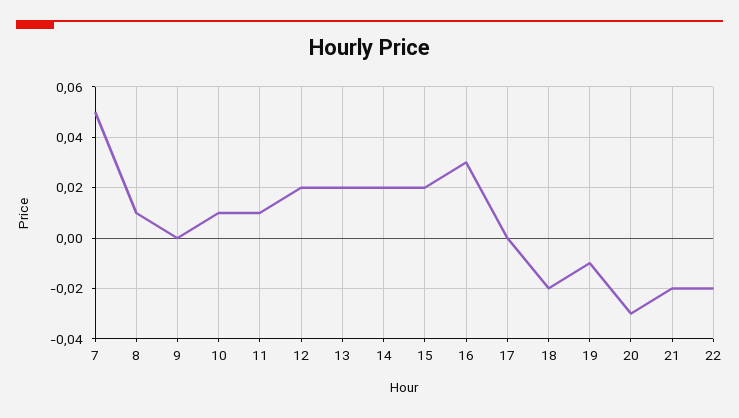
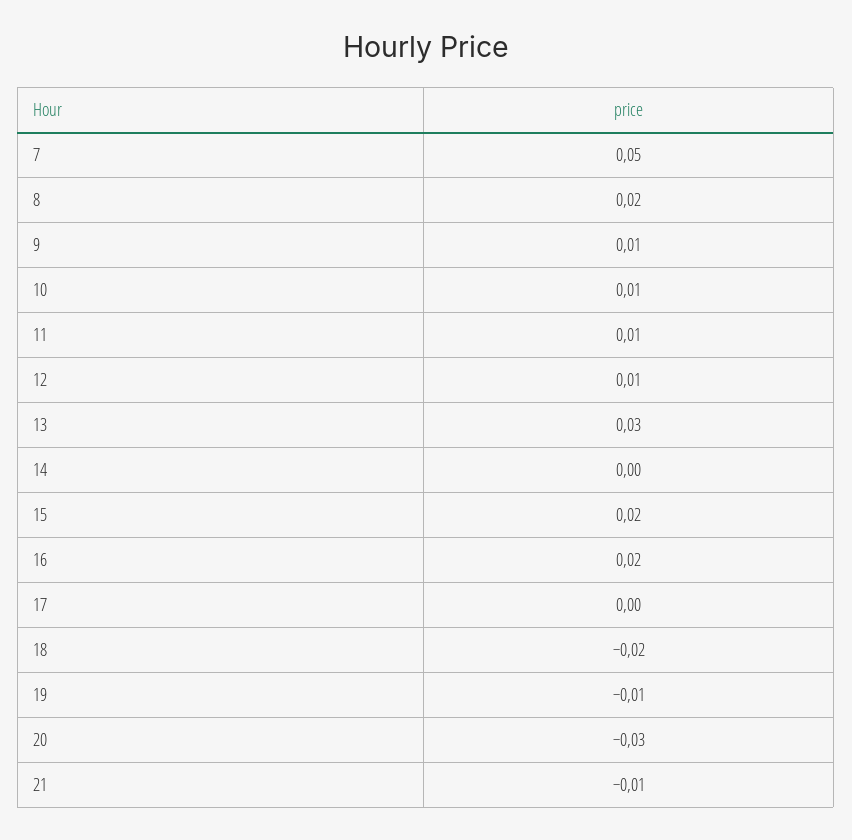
  {
    "7": 0.05,
-   "8": 0.01,
+   "8": 0.02,
-   "9": 0,
+   "9": 0.01,
    "10": 0.01,
    "11": 0.01,
-   "12": 0.02,
+   "12": 0.01,
-   "13": 0.02,
+   "13": 0.03,
-   "14": 0.02,
+   "14": 0,
    "15": 0.02,
-   "16": 0.03,
+   "16": 0.02,
    "17": 0,
    "18": -0.02,
    "19": -0.01,
    "20": -0.03,
-   "21": -0.02,
+   "21": -0.01
-   "22": -0.02
  }

